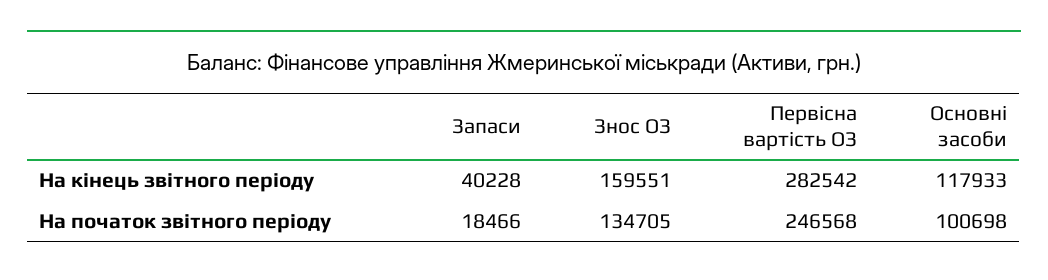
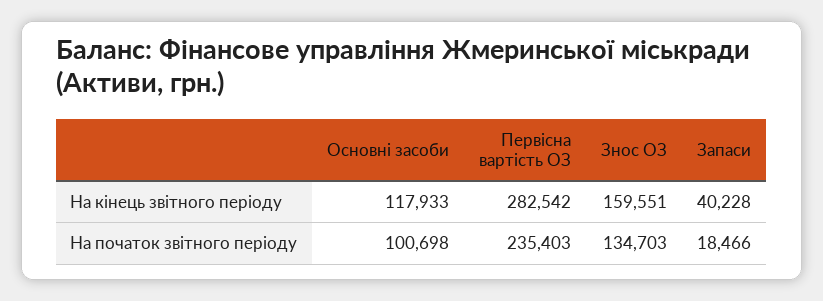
  {
    "Запаси": {
      "На кінець звітного періоду": 40228,
      "На початок звітного періоду": 18466
    },
    "Знос ОЗ": {
      "На кінець звітного періоду": 159551,
-     "На початок звітного періоду": 134705
+     "На початок звітного періоду": 134703
    },
    "Первісна вартість ОЗ": {
      "На кінець звітного періоду": 282542,
-     "На початок звітного періоду": 246568
+     "На початок звітного періоду": 235403
    },
    "Основні засоби": {
      "На кінець звітного періоду": 117933,
      "На початок звітного періоду": 100698
    }
  }

